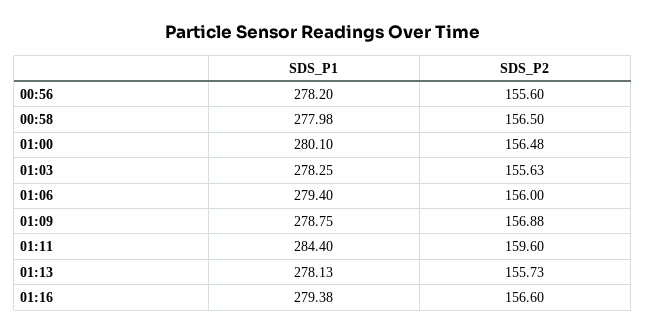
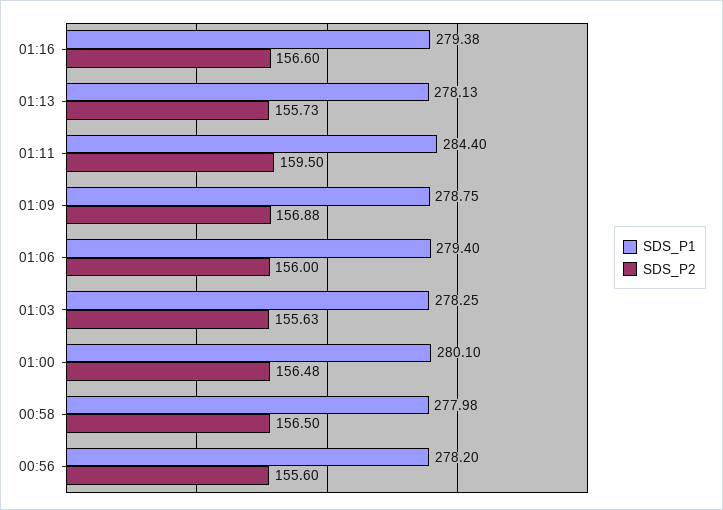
  {
    "SDS_P1": {
      "00:56": 278.2,
      "00:58": 277.98,
      "01:00": 280.1,
      "01:03": 278.25,
      "01:06": 279.4,
      "01:09": 278.75,
      "01:11": 284.4,
      "01:13": 278.13,
      "01:16": 279.38
    },
    "SDS_P2": {
      "00:56": 155.6,
      "00:58": 156.5,
      "01:00": 156.48,
      "01:03": 155.63,
      "01:06": 156,
      "01:09": 156.88,
-     "01:11": 159.6,
+     "01:11": 159.5,
      "01:13": 155.73,
      "01:16": 156.6
    }
  }

